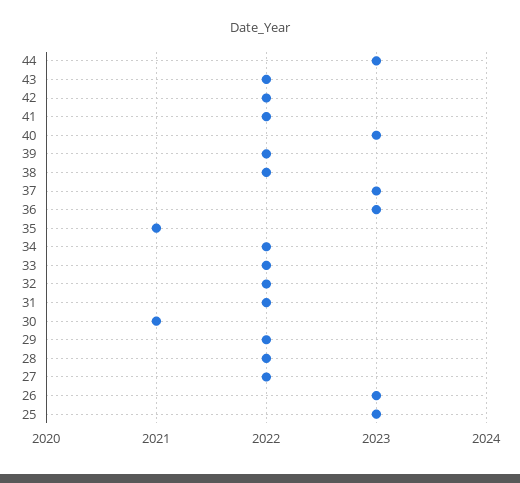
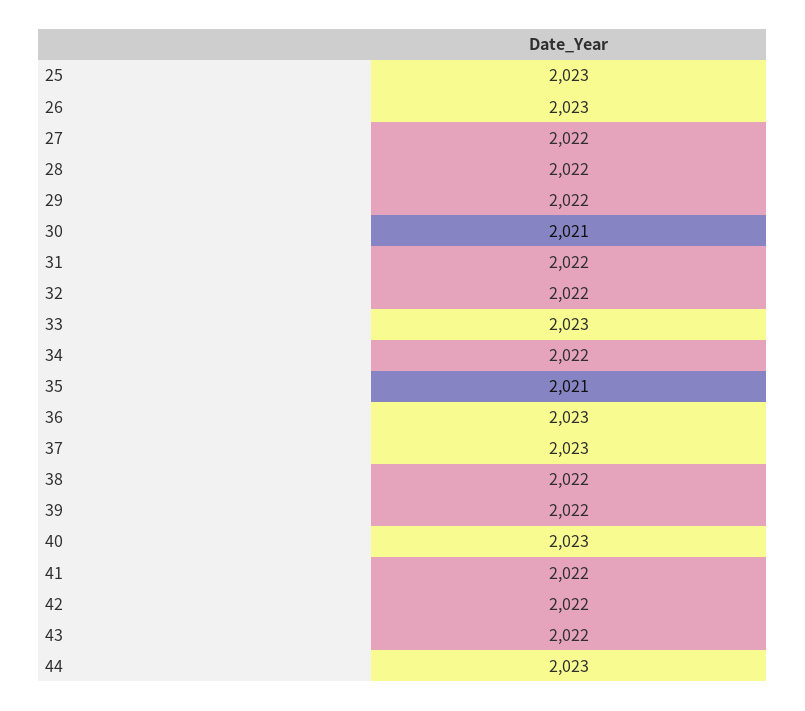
  {
    "44": 2023,
    "43": 2022,
    "42": 2022,
    "41": 2022,
    "40": 2023,
    "39": 2022,
    "38": 2022,
    "37": 2023,
    "36": 2023,
    "35": 2021,
    "34": 2022,
-   "33": 2022,
+   "33": 2023,
    "32": 2022,
    "31": 2022,
    "30": 2021,
    "29": 2022,
    "28": 2022,
    "27": 2022,
    "26": 2023,
    "25": 2023
  }

